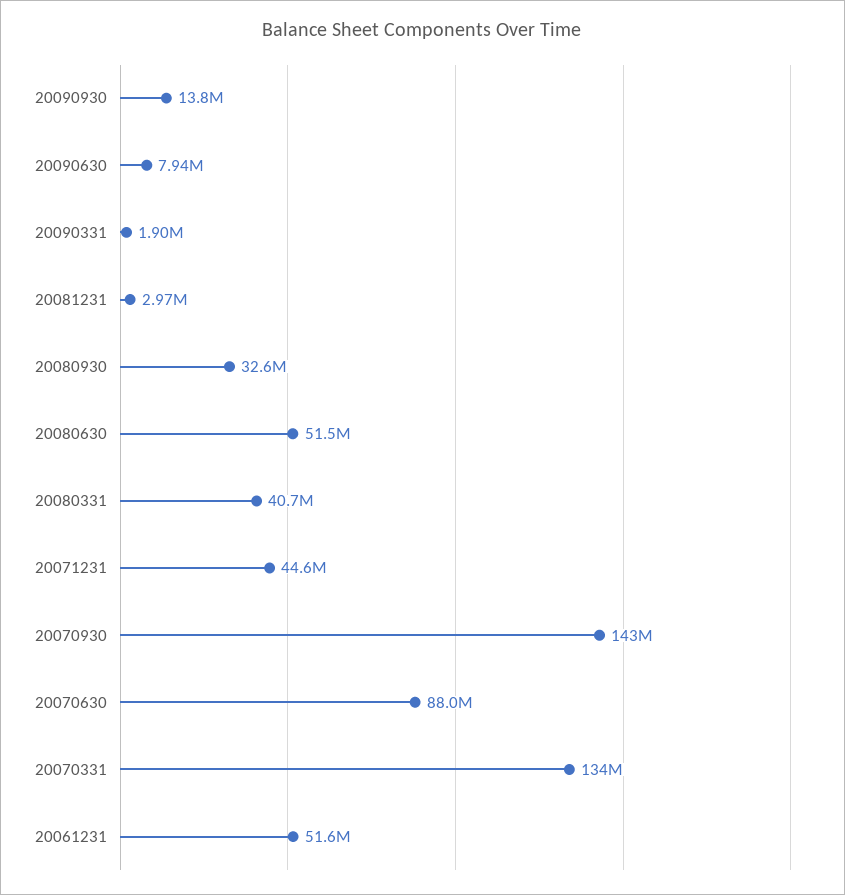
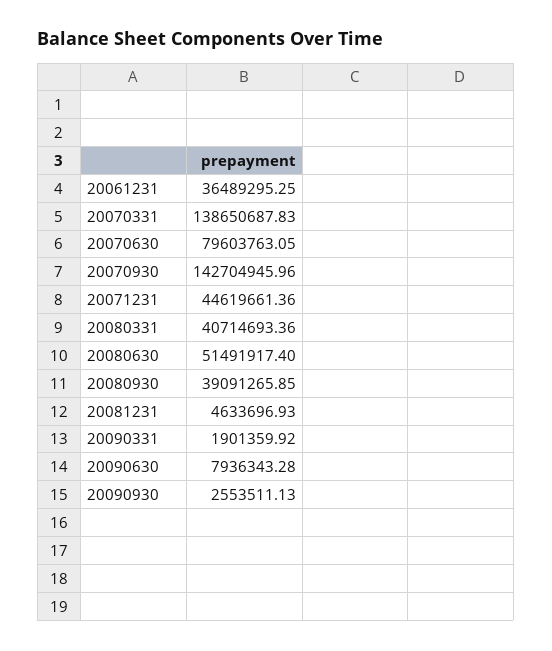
  {
-   "20090930": 13800000,
+   "20090930": 2553511.13,
    "20090630": 7936343.28,
    "20090331": 1901359.92,
-   "20081231": 2970000,
+   "20081231": 4633696.93,
-   "20080930": 32600000,
+   "20080930": 39091265.85,
    "20080630": 51491917.4,
    "20080331": 40714693.36,
    "20071231": 44619661.36,
    "20070930": 142704945.96,
-   "20070630": 88000000,
+   "20070630": 79603763.05,
-   "20070331": 134000000,
+   "20070331": 138650687.83,
-   "20061231": 51600000
+   "20061231": 36489295.25
  }

